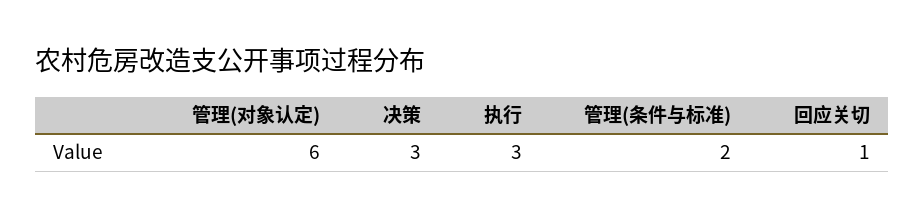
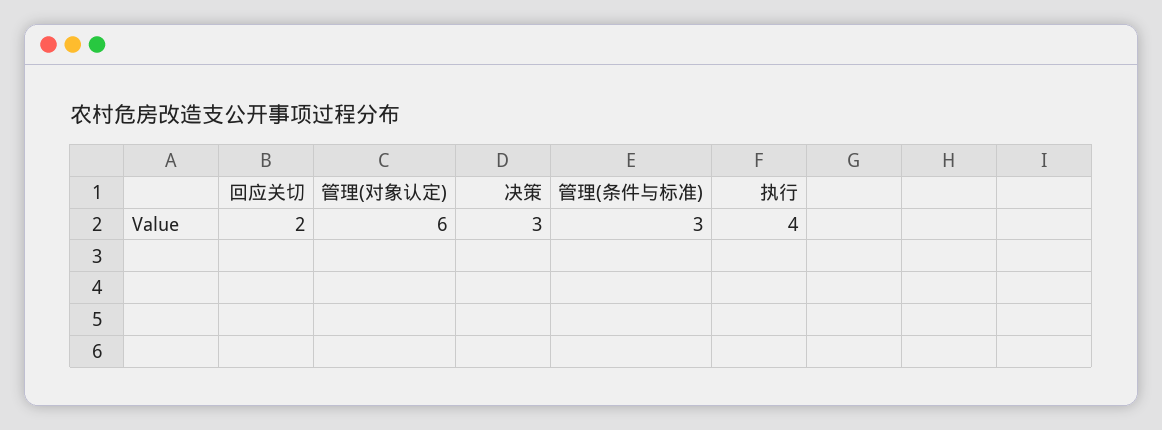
  {
    "管理(对象认定)": 6,
    "决策": 3,
-   "执行": 3,
+   "执行": 4,
-   "管理(条件与标准)": 2,
+   "管理(条件与标准)": 3,
-   "回应关切": 1
+   "回应关切": 2
  }

